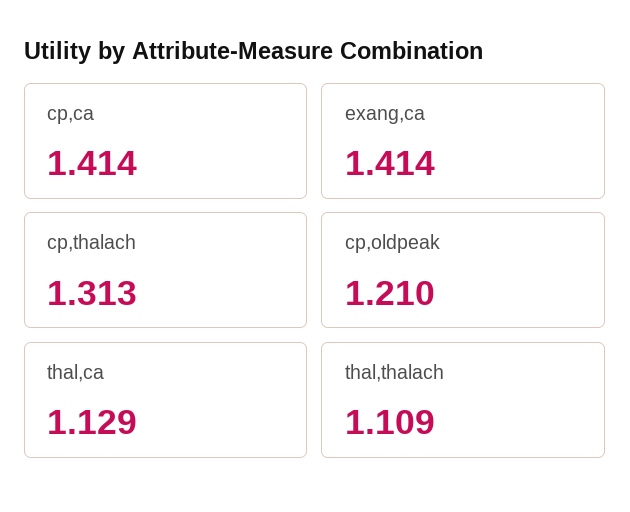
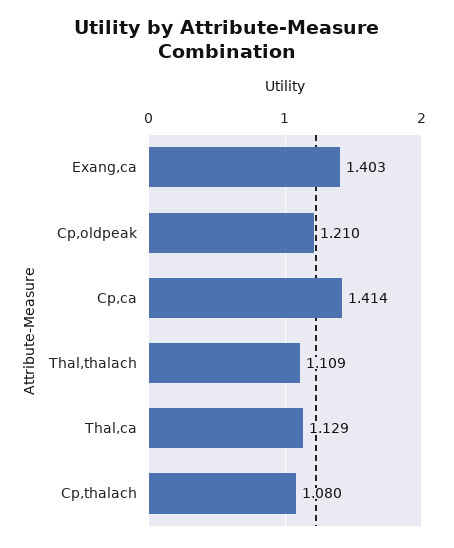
  {
    "cp,ca": 1.414,
-   "exang,ca": 1.414,
+   "exang,ca": 1.403,
-   "cp,thalach": 1.313,
+   "cp,thalach": 1.08,
    "cp,oldpeak": 1.21,
    "thal,ca": 1.129,
    "thal,thalach": 1.109
  }

